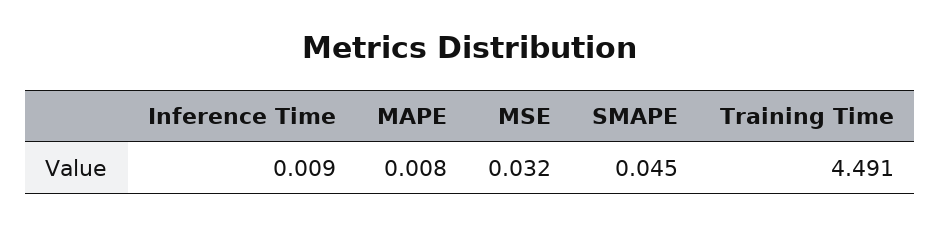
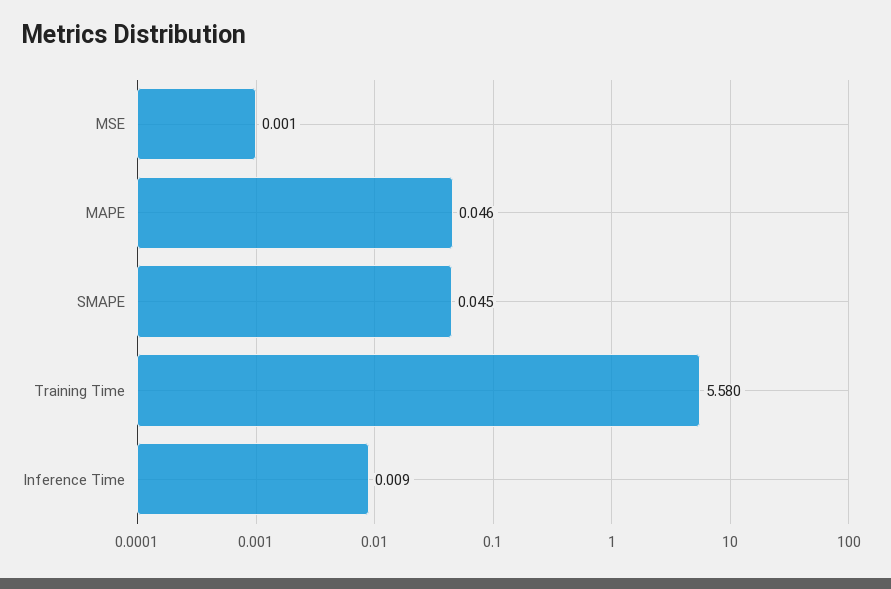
  {
    "Inference Time": 0.009,
-   "MAPE": 0.008,
+   "MAPE": 0.046,
-   "MSE": 0.032,
+   "MSE": 0.001,
    "SMAPE": 0.045,
-   "Training Time": 4.491
+   "Training Time": 5.58
  }

